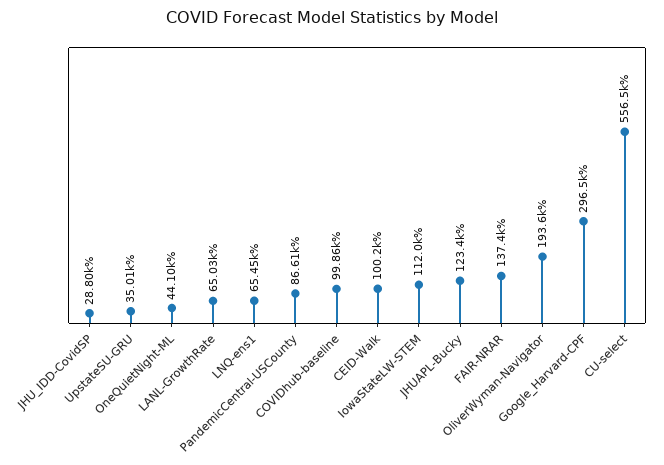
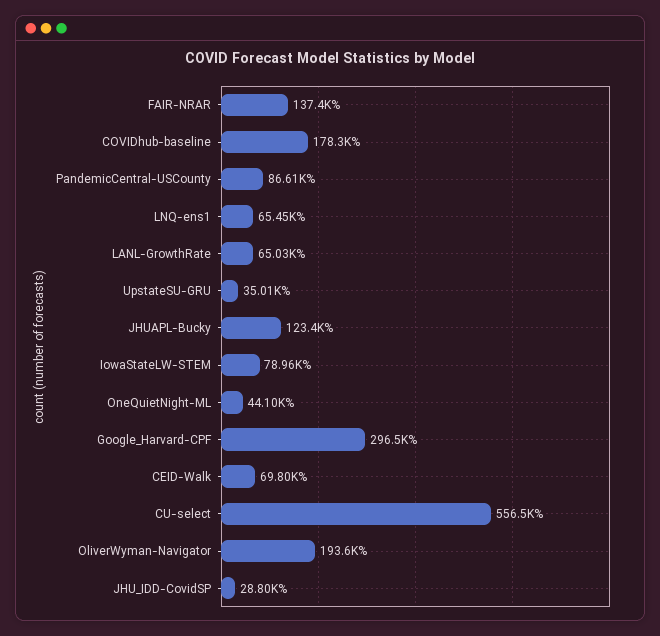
  {
    "JHU_IDD-CovidSP": 28800,
    "UpstateSU-GRU": 35010,
    "OneQuietNight-ML": 44100,
    "LANL-GrowthRate": 65030,
    "LNQ-ens1": 65450,
    "PandemicCentral-USCounty": 86610,
-   "COVIDhub-baseline": 99860,
+   "COVIDhub-baseline": 178300,
-   "CEID-Walk": 100200,
+   "CEID-Walk": 69800,
-   "IowaStateLW-STEM": 112000,
+   "IowaStateLW-STEM": 78960,
    "JHUAPL-Bucky": 123400,
    "FAIR-NRAR": 137400,
    "OliverWyman-Navigator": 193600,
    "Google_Harvard-CPF": 296500,
    "CU-select": 556500
  }

